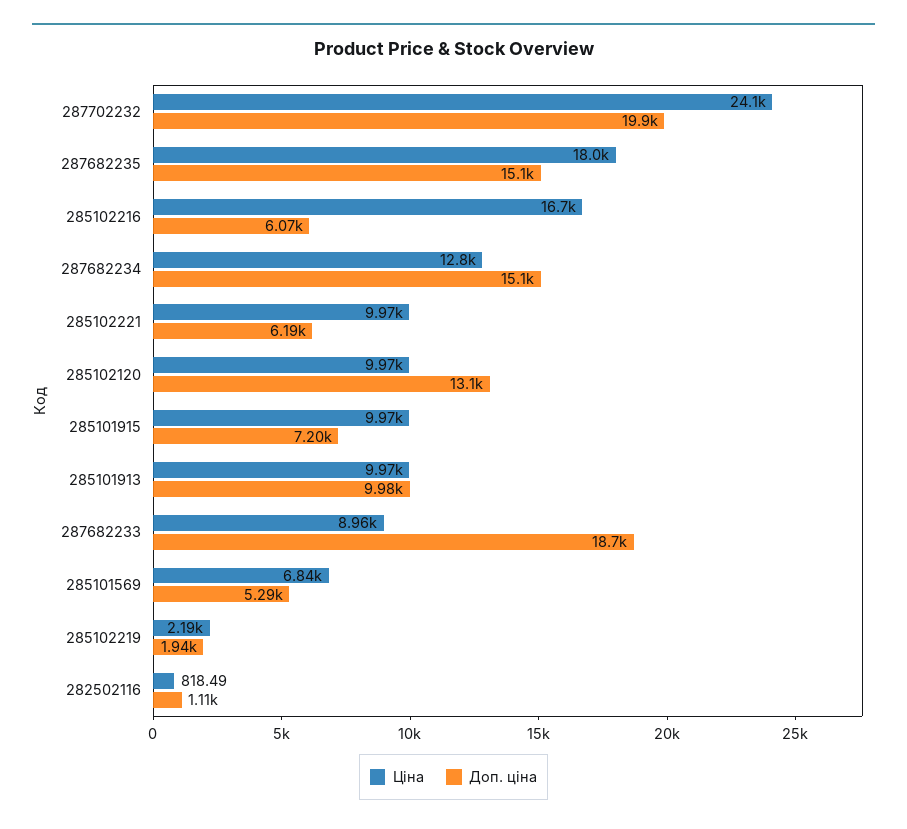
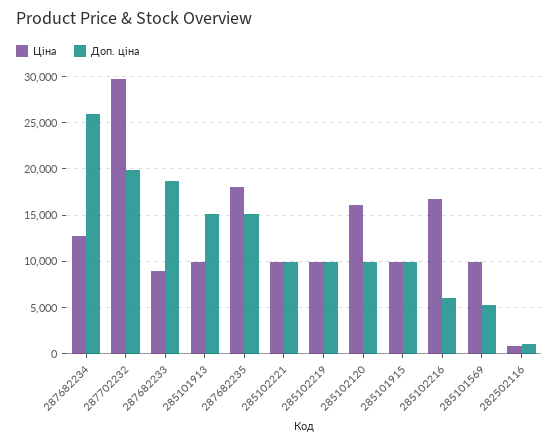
  {
    "Ціна": {
-     "287702232": 24100,
+     "287702232": 30000,
      "287682235": 18000,
      "285102216": 16700,
      "287682234": 12800,
      "285102221": 9970,
-     "285102120": 9970,
+     "285102120": 16000,
      "285101915": 9970,
      "285101913": 9970,
      "287682233": 8960,
-     "285101569": 6840,
+     "285101569": 10000,
-     "285102219": 2190,
+     "285102219": 10000,
      "282502116": 818.49
    },
    "Доп. ціна": {
      "287702232": 19900,
      "287682235": 15100,
      "285102216": 6070,
-     "287682234": 15100,
+     "287682234": 26000,
-     "285102221": 6190,
+     "285102221": 10000,
-     "285102120": 13100,
+     "285102120": 10000,
-     "285101915": 7200,
+     "285101915": 10000,
-     "285101913": 9980,
+     "285101913": 15000,
      "287682233": 18700,
      "285101569": 5290,
-     "285102219": 1940,
+     "285102219": 10000,
      "282502116": 1110
    }
  }

